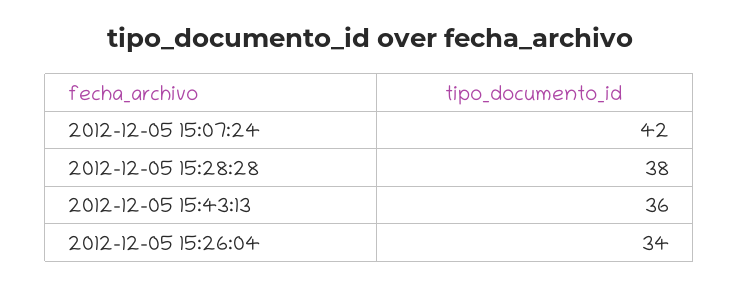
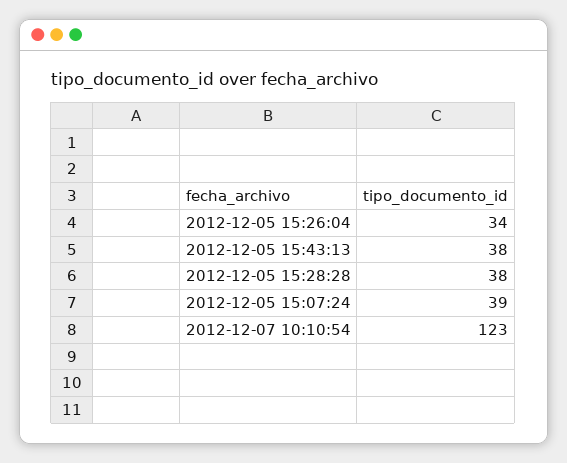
  {
-   "2012-12-05 15:07:24": 42,
+   "2012-12-05 15:07:24": 39,
    "2012-12-05 15:28:28": 38,
-   "2012-12-05 15:43:13": 36,
+   "2012-12-05 15:43:13": 38,
-   "2012-12-05 15:26:04": 34
+   "2012-12-05 15:26:04": 34,
+   "2012-12-07 10:10:54": 123
  }

